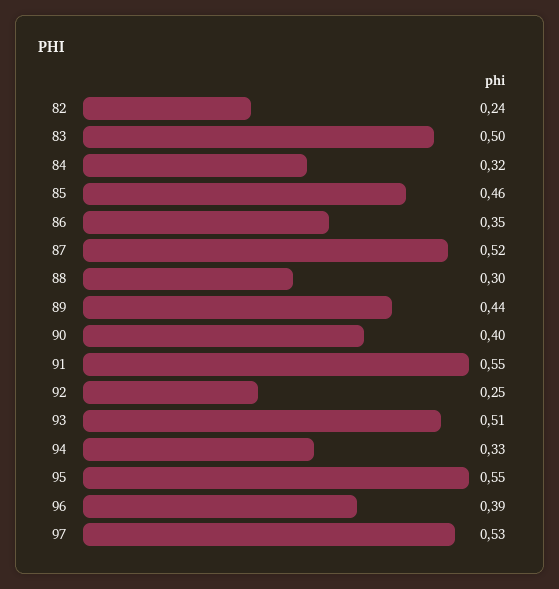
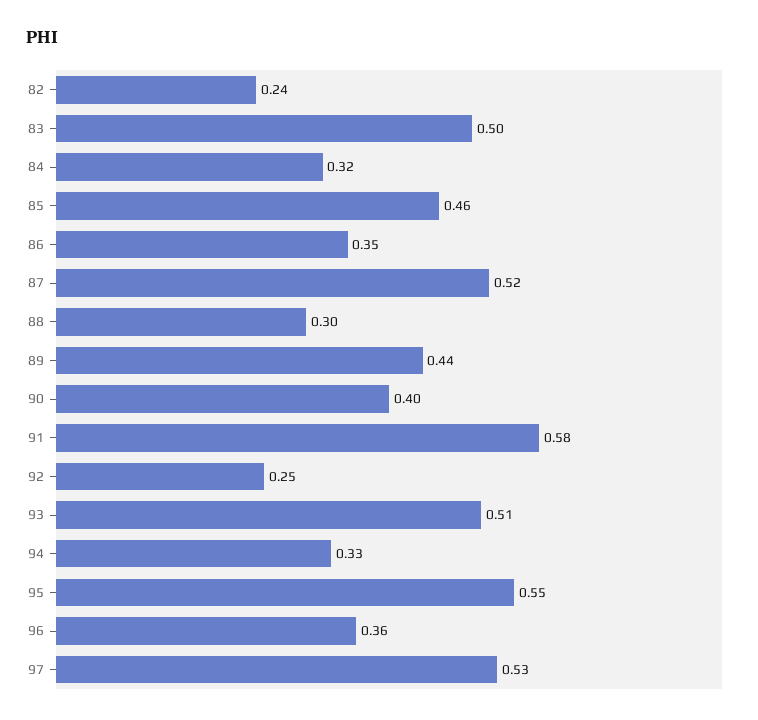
  {
    "82": 0.24,
    "83": 0.5,
    "84": 0.32,
    "85": 0.46,
    "86": 0.35,
    "87": 0.52,
    "88": 0.3,
    "89": 0.44,
    "90": 0.4,
-   "91": 0.55,
+   "91": 0.58,
    "92": 0.25,
    "93": 0.51,
    "94": 0.33,
    "95": 0.55,
-   "96": 0.39,
+   "96": 0.36,
    "97": 0.53
  }

